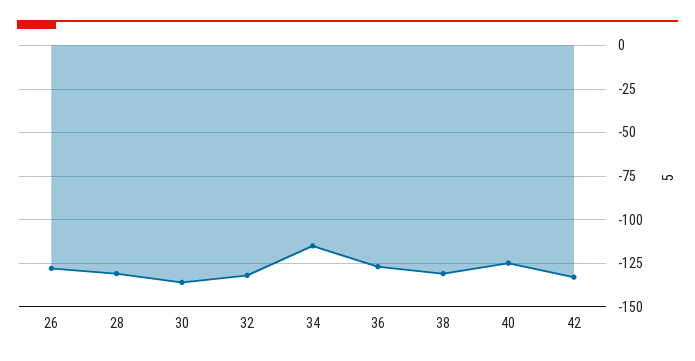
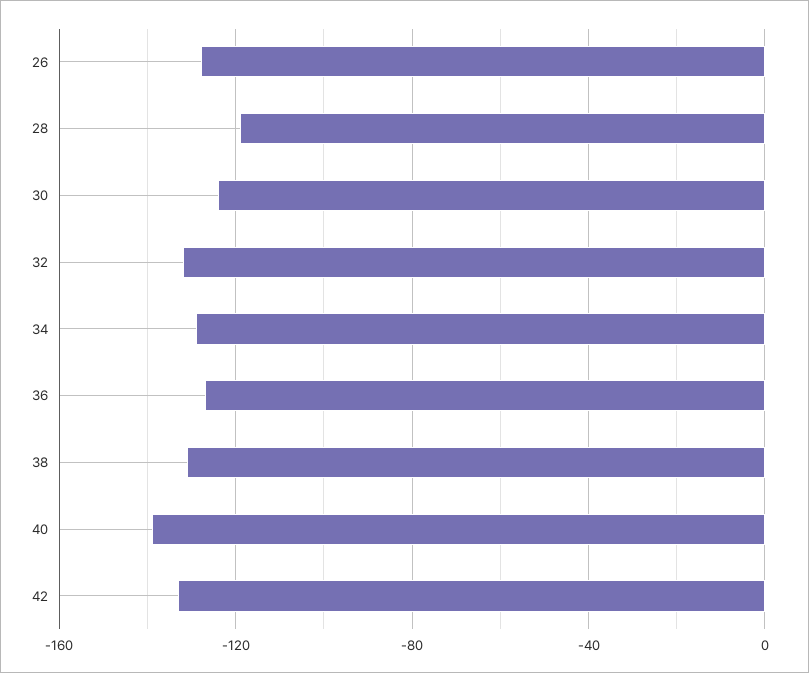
  {
    "26": -130,
-   "28": -130,
+   "28": -120,
-   "30": -135,
+   "30": -125,
    "32": -130,
-   "34": -115,
+   "34": -130,
    "36": -125,
    "38": -130,
-   "40": -125,
+   "40": -140,
    "42": -135
  }

